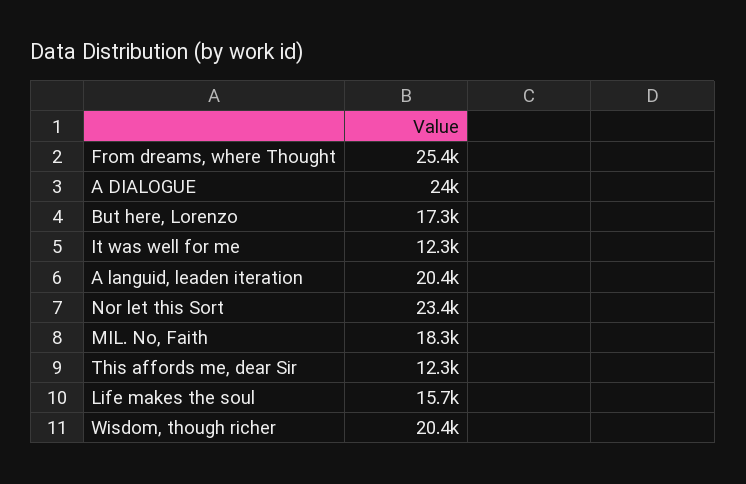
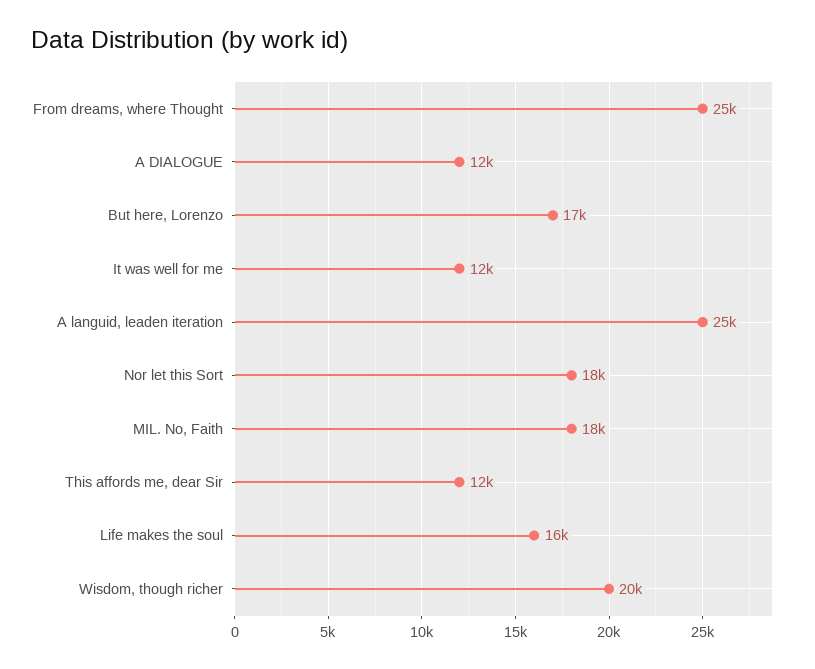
  {
    "From dreams, where Thought": 25400,
-   "A DIALOGUE": 24000,
+   "A DIALOGUE": 12000,
    "But here, Lorenzo": 17300,
    "It was well for me": 12300,
-   "A languid, leaden iteration": 20400,
+   "A languid, leaden iteration": 25000,
-   "Nor let this Sort": 23400,
+   "Nor let this Sort": 18000,
    "MIL. No, Faith": 18300,
    "This affords me, dear Sir": 12300,
    "Life makes the soul": 15700,
    "Wisdom, though richer": 20400
  }

